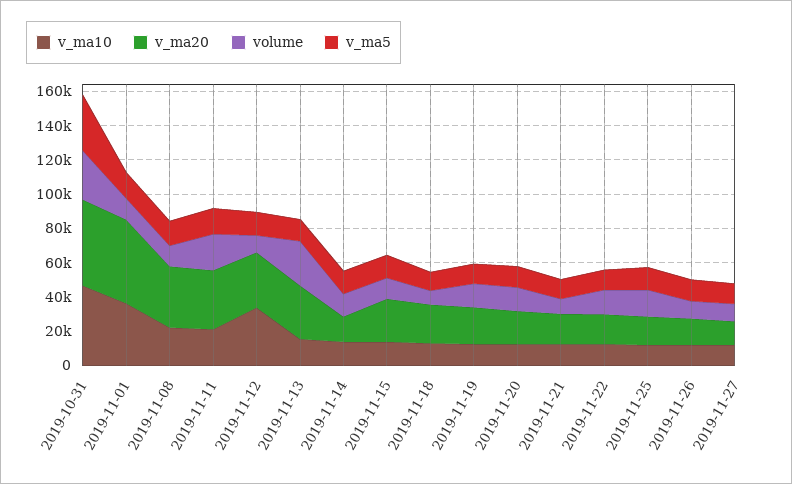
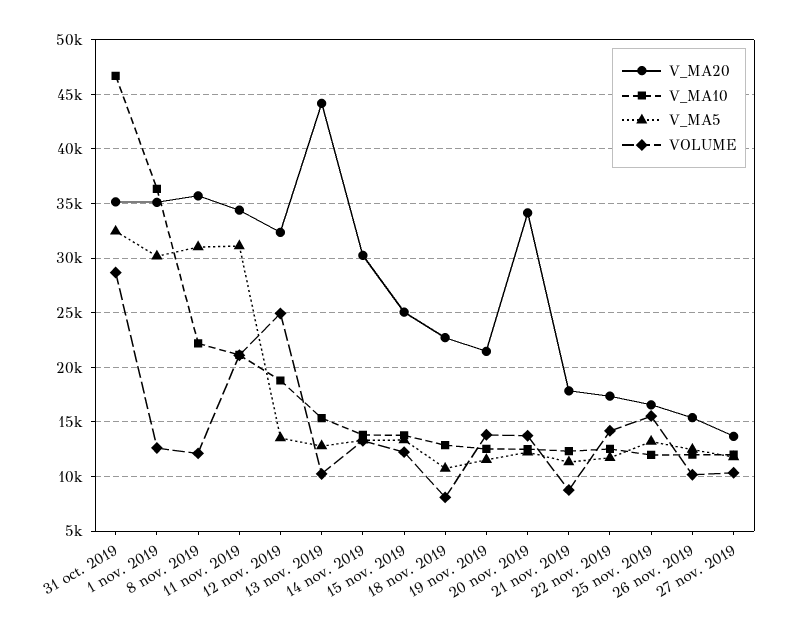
  {
    "v_ma10": {
      "2019-10-31": 47000,
      "2019-11-01": 36000,
      "2019-11-08": 22000,
      "2019-11-11": 21000,
-     "2019-11-12": 35000,
+     "2019-11-12": 19000,
      "2019-11-13": 15000,
      "2019-11-14": 14000,
      "2019-11-15": 14000,
      "2019-11-18": 13000,
      "2019-11-19": 13000,
      "2019-11-20": 13000,
      "2019-11-21": 12000,
      "2019-11-22": 13000,
      "2019-11-25": 12000,
      "2019-11-26": 12000,
      "2019-11-27": 12000
    },
    "v_ma20": {
-     "2019-10-31": 50000,
+     "2019-10-31": 35000,
-     "2019-11-01": 50000,
+     "2019-11-01": 35000,
      "2019-11-08": 36000,
      "2019-11-11": 34000,
      "2019-11-12": 32000,
-     "2019-11-13": 30000,
+     "2019-11-13": 44000,
-     "2019-11-14": 15000,
+     "2019-11-14": 30000,
      "2019-11-15": 25000,
      "2019-11-18": 23000,
      "2019-11-19": 21000,
-     "2019-11-20": 20000,
+     "2019-11-20": 34000,
      "2019-11-21": 18000,
      "2019-11-22": 17000,
      "2019-11-25": 17000,
      "2019-11-26": 15000,
      "2019-11-27": 14000
    },
    "volume": {
      "2019-10-31": 29000,
      "2019-11-01": 13000,
      "2019-11-08": 12000,
      "2019-11-11": 21000,
-     "2019-11-12": 10000,
+     "2019-11-12": 25000,
-     "2019-11-13": 25000,
+     "2019-11-13": 10000,
      "2019-11-14": 13000,
      "2019-11-15": 12000,
      "2019-11-18": 8000,
      "2019-11-19": 14000,
      "2019-11-20": 14000,
      "2019-11-21": 9000,
      "2019-11-22": 14000,
      "2019-11-25": 16000,
      "2019-11-26": 10000,
      "2019-11-27": 10000
    },
    "v_ma5": {
      "2019-10-31": 32000,
-     "2019-11-01": 15000,
+     "2019-11-01": 30000,
-     "2019-11-08": 15000,
+     "2019-11-08": 31000,
-     "2019-11-11": 15000,
+     "2019-11-11": 31000,
      "2019-11-12": 14000,
      "2019-11-13": 13000,
      "2019-11-14": 13000,
      "2019-11-15": 13000,
      "2019-11-18": 11000,
      "2019-11-19": 12000,
      "2019-11-20": 12000,
      "2019-11-21": 11000,
      "2019-11-22": 12000,
      "2019-11-25": 13000,
      "2019-11-26": 12000,
      "2019-11-27": 12000
    }
  }

